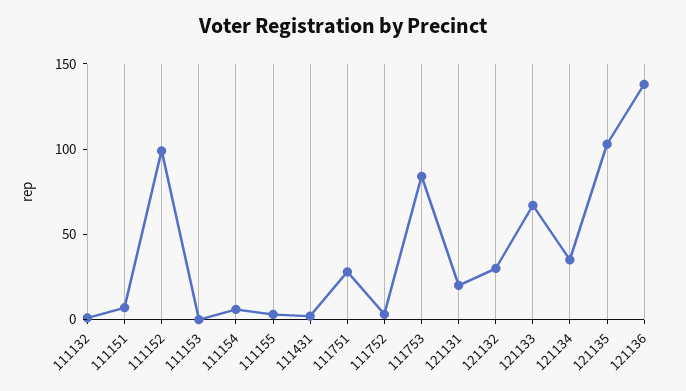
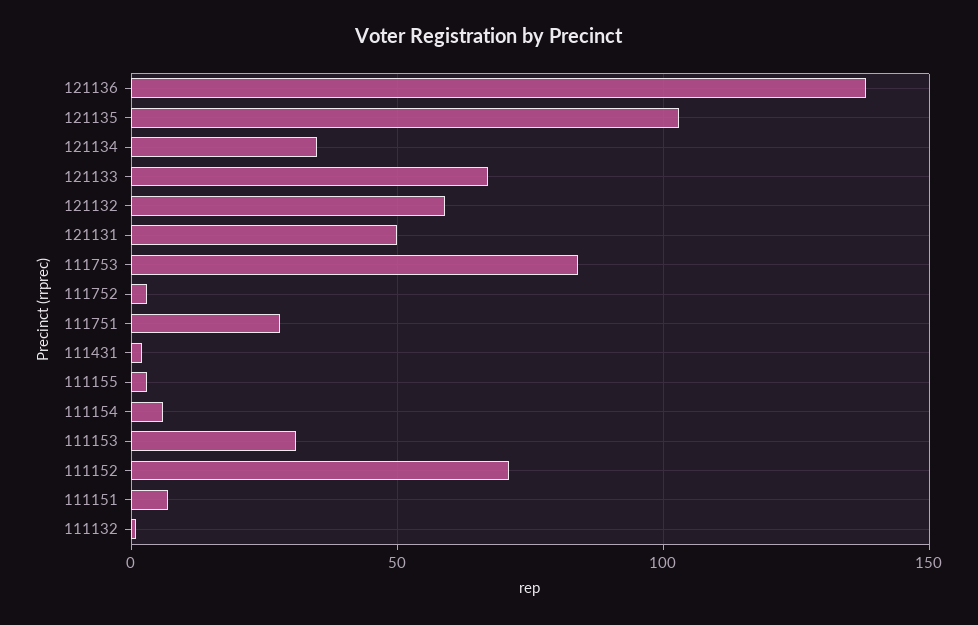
  {
    "111132": 0,
    "111151": 5,
-   "111152": 100,
+   "111152": 70,
-   "111153": 0,
+   "111153": 30,
    "111154": 5,
    "111155": 5,
    "111431": 0,
    "111751": 30,
    "111752": 5,
    "111753": 85,
-   "121131": 20,
+   "121131": 50,
-   "121132": 30,
+   "121132": 60,
    "121133": 65,
    "121134": 35,
    "121135": 105,
    "121136": 140
  }

